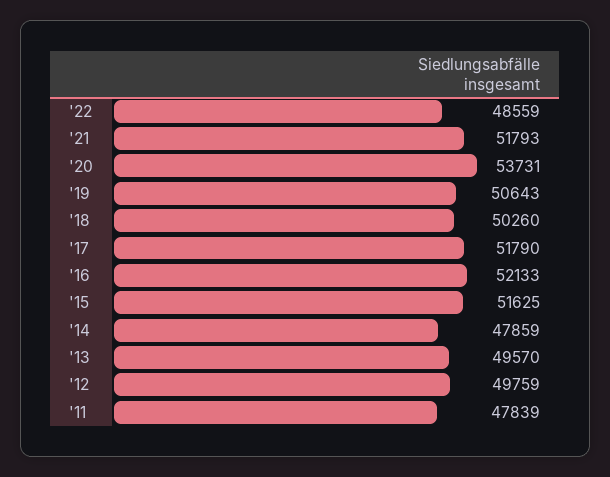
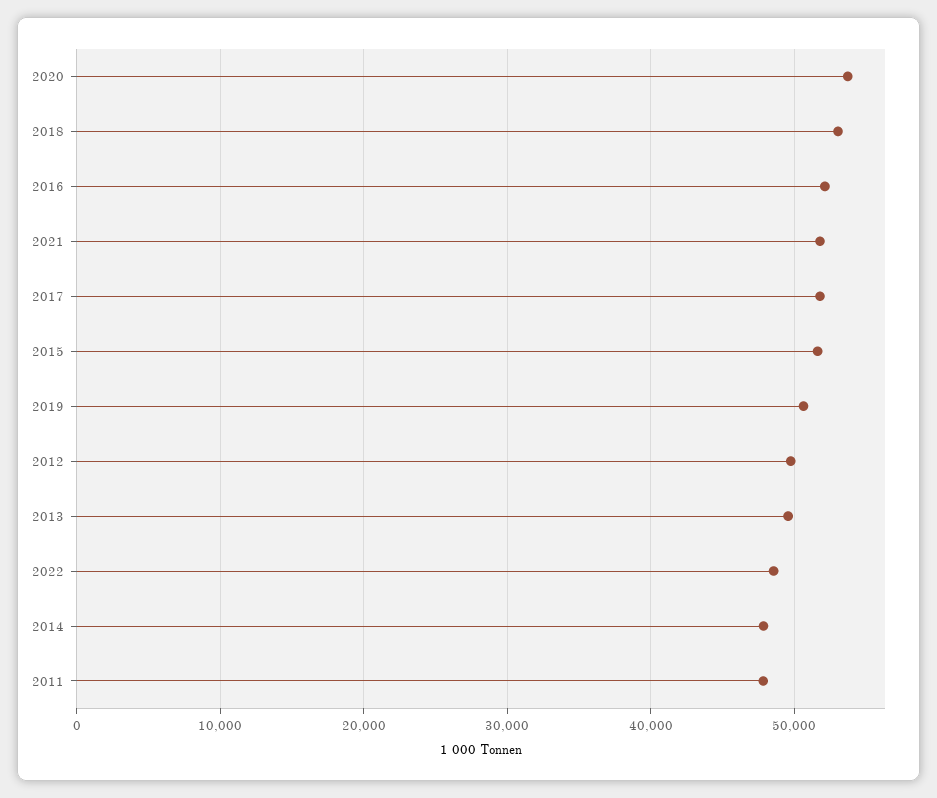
  {
    "'22": 48559,
    "'21": 51793,
    "'20": 53731,
    "'19": 50643,
-   "'18": 50260,
+   "'18": 53000,
    "'17": 51790,
    "'16": 52133,
    "'15": 51625,
    "'14": 47859,
    "'13": 49570,
    "'12": 49759,
    "'11": 47839
  }

